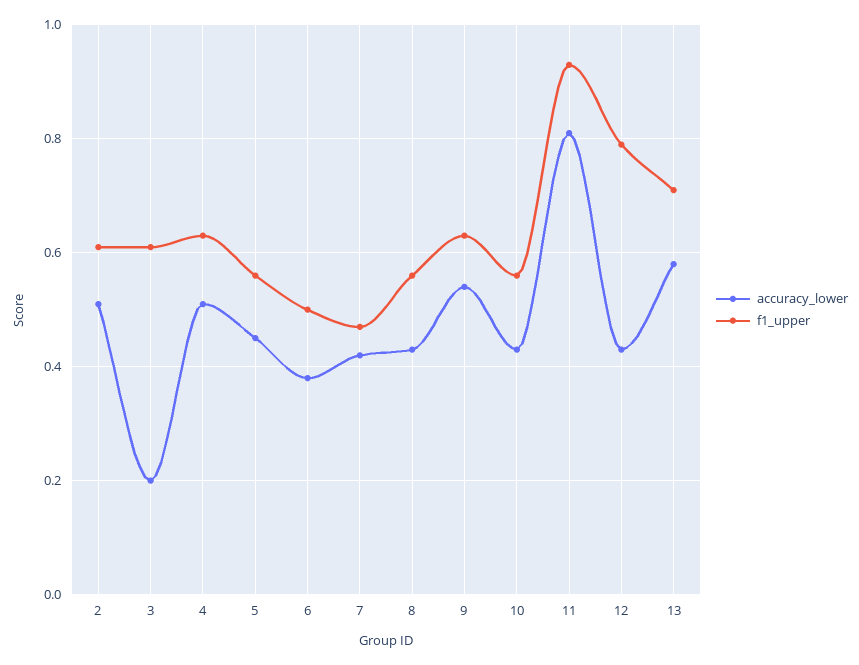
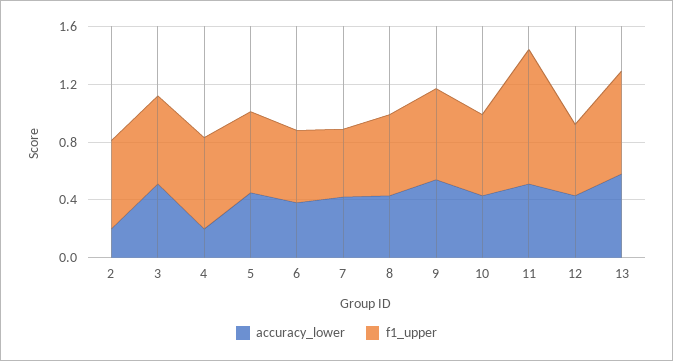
  {
    "accuracy_lower": {
-     "2": 0.5,
+     "2": 0.2,
-     "3": 0.2,
+     "3": 0.5,
-     "4": 0.5,
+     "4": 0.2,
      "5": 0.45,
      "6": 0.4,
      "7": 0.4,
      "8": 0.45,
      "9": 0.55,
      "10": 0.45,
-     "11": 0.8,
+     "11": 0.5,
      "12": 0.45,
      "13": 0.6
    },
    "f1_upper": {
      "2": 0.6,
      "3": 0.6,
      "4": 0.65,
      "5": 0.55,
      "6": 0.5,
      "7": 0.45,
      "8": 0.55,
      "9": 0.65,
      "10": 0.55,
      "11": 0.95,
-     "12": 0.8,
+     "12": 0.5,
      "13": 0.7
    }
  }

